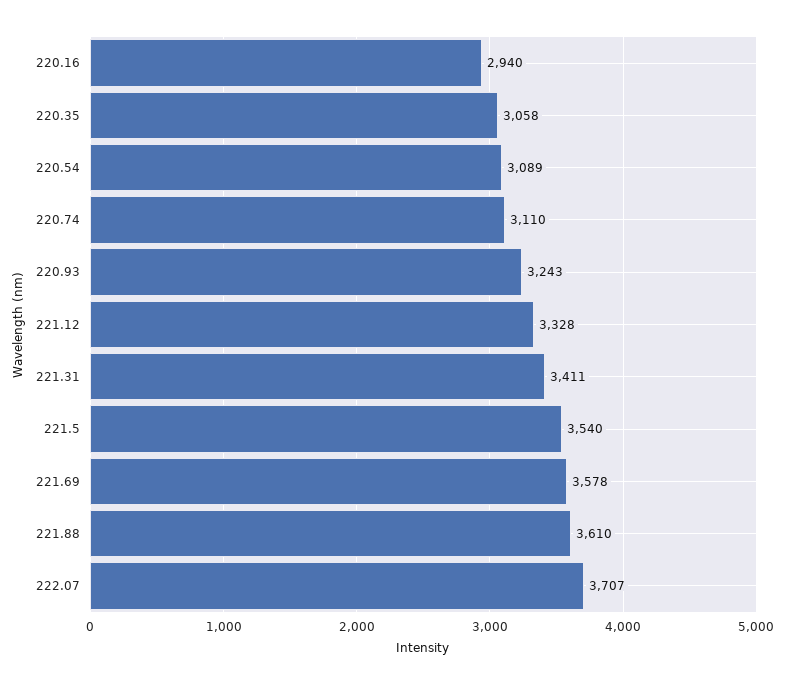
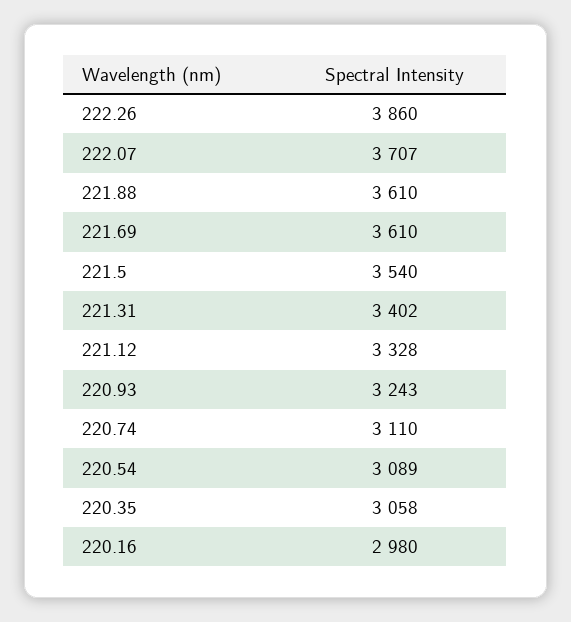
  {
-   "220.16": 2940,
+   "220.16": 2980,
    "220.35": 3058,
    "220.54": 3089,
    "220.74": 3110,
    "220.93": 3243,
    "221.12": 3328,
-   "221.31": 3411,
+   "221.31": 3402,
    "221.5": 3540,
-   "221.69": 3578,
+   "221.69": 3610,
    "221.88": 3610,
-   "222.07": 3707
+   "222.07": 3707,
+   "222.26": 3860
  }

